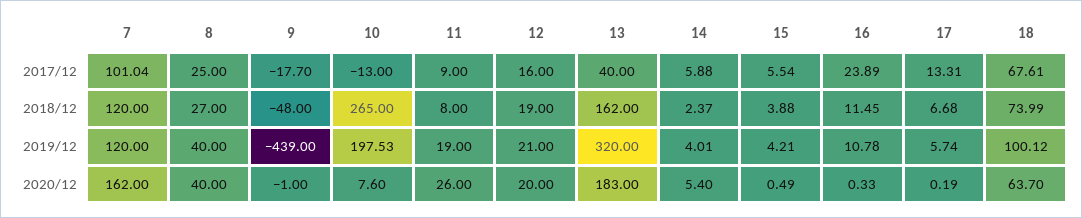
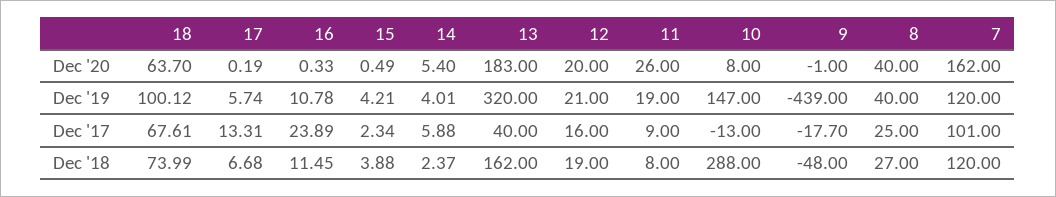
  {
    "7": {
-     "2017/12": 101.04,
+     "2017/12": 101,
      "2018/12": 120,
      "2019/12": 120,
      "2020/12": 162
    },
    "8": {
      "2017/12": 25,
      "2018/12": 27,
      "2019/12": 40,
      "2020/12": 40
    },
    "9": {
      "2017/12": -17.7,
      "2018/12": -48,
      "2019/12": -439,
      "2020/12": -1
    },
    "10": {
      "2017/12": -13,
-     "2018/12": 265,
+     "2018/12": 288,
-     "2019/12": 197.53,
+     "2019/12": 147,
-     "2020/12": 7.6
+     "2020/12": 8
    },
    "11": {
      "2017/12": 9,
      "2018/12": 8,
      "2019/12": 19,
      "2020/12": 26
    },
    "12": {
      "2017/12": 16,
      "2018/12": 19,
      "2019/12": 21,
      "2020/12": 20
    },
    "13": {
      "2017/12": 40,
      "2018/12": 162,
      "2019/12": 320,
      "2020/12": 183
    },
    "14": {
      "2017/12": 5.88,
      "2018/12": 2.37,
      "2019/12": 4.01,
      "2020/12": 5.4
    },
    "15": {
-     "2017/12": 5.54,
+     "2017/12": 2.34,
      "2018/12": 3.88,
      "2019/12": 4.21,
      "2020/12": 0.49
    },
    "16": {
      "2017/12": 23.89,
      "2018/12": 11.45,
      "2019/12": 10.78,
      "2020/12": 0.33
    },
    "17": {
      "2017/12": 13.31,
      "2018/12": 6.68,
      "2019/12": 5.74,
      "2020/12": 0.19
    },
    "18": {
      "2017/12": 67.61,
      "2018/12": 73.99,
      "2019/12": 100.12,
      "2020/12": 63.7
    }
  }

